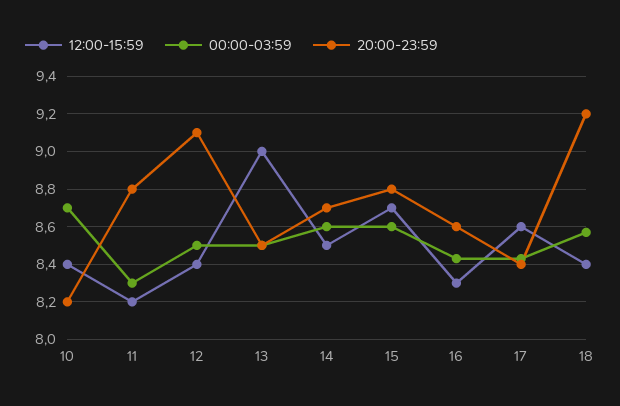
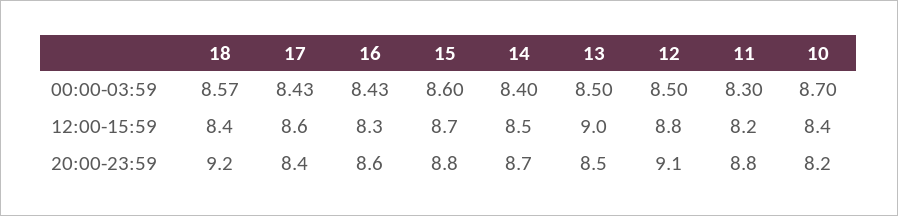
  {
    "12:00-15:59": {
      "10": 8.4,
      "11": 8.2,
-     "12": 8.4,
+     "12": 8.8,
      "13": 9,
      "14": 8.5,
      "15": 8.7,
      "16": 8.3,
      "17": 8.6,
      "18": 8.4
    },
    "00:00-03:59": {
      "10": 8.7,
      "11": 8.3,
      "12": 8.5,
      "13": 8.5,
-     "14": 8.6,
+     "14": 8.4,
      "15": 8.6,
      "16": 8.43,
      "17": 8.43,
      "18": 8.57
    },
    "20:00-23:59": {
      "10": 8.2,
      "11": 8.8,
      "12": 9.1,
      "13": 8.5,
      "14": 8.7,
      "15": 8.8,
      "16": 8.6,
      "17": 8.4,
      "18": 9.2
    }
  }

